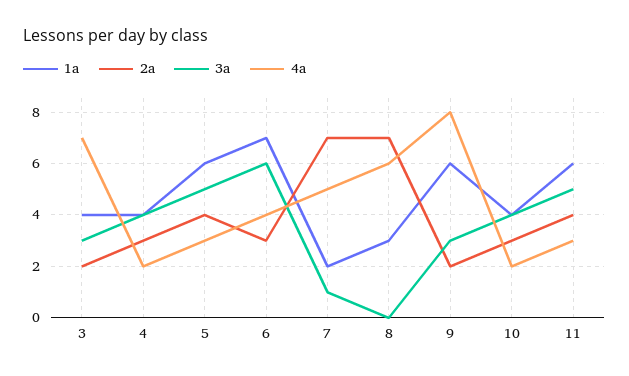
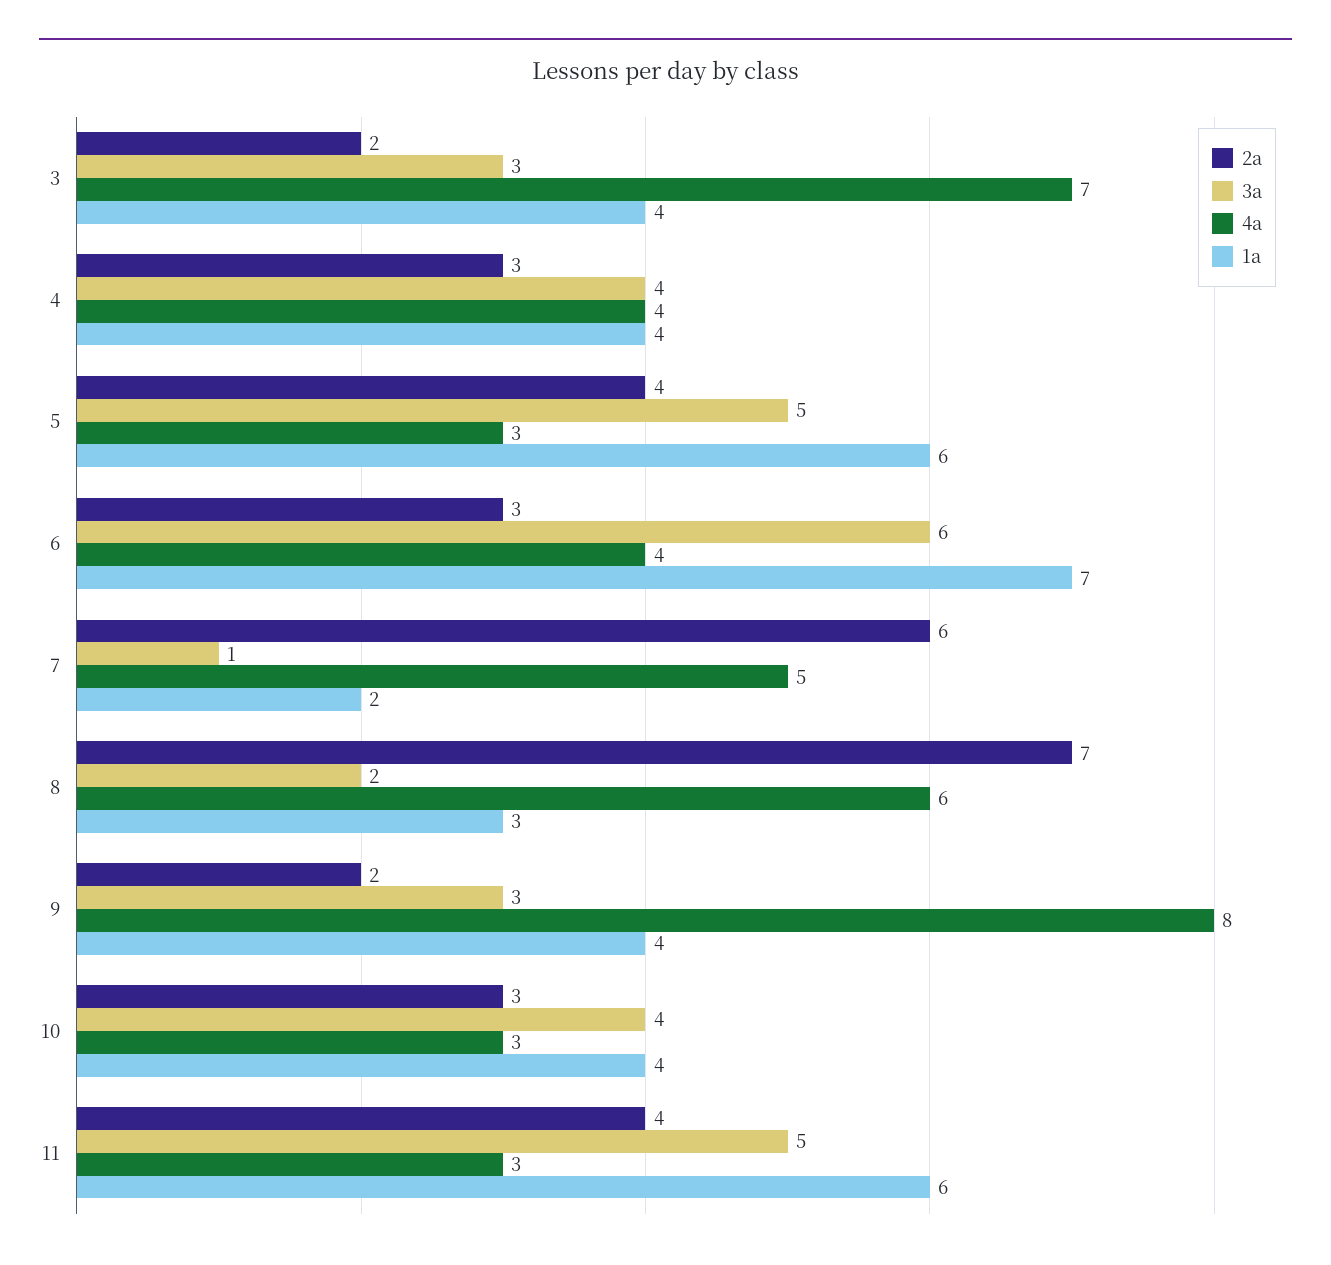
  {
    "1а": {
      "3": 4,
      "4": 4,
      "5": 6,
      "6": 7,
      "7": 2,
      "8": 3,
-     "9": 6,
+     "9": 4,
      "10": 4,
      "11": 6
    },
    "2а": {
      "3": 2,
      "4": 3,
      "5": 4,
      "6": 3,
-     "7": 7,
+     "7": 6,
      "8": 7,
      "9": 2,
      "10": 3,
      "11": 4
    },
    "3а": {
      "3": 3,
      "4": 4,
      "5": 5,
      "6": 6,
      "7": 1,
-     "8": 0,
+     "8": 2,
      "9": 3,
      "10": 4,
      "11": 5
    },
    "4а": {
      "3": 7,
-     "4": 2,
+     "4": 4,
      "5": 3,
      "6": 4,
      "7": 5,
      "8": 6,
      "9": 8,
-     "10": 2,
+     "10": 3,
      "11": 3
    }
  }

